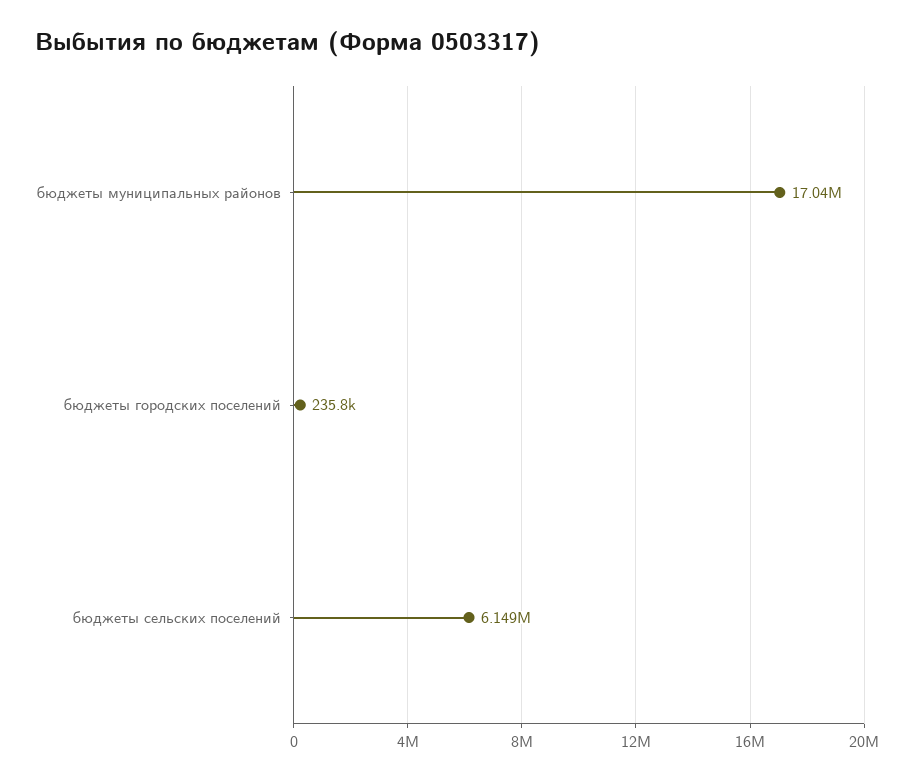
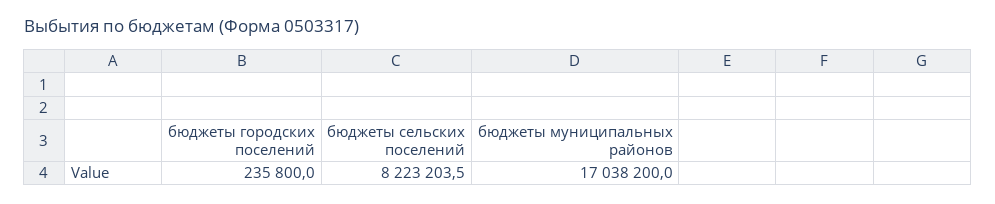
  {
    "бюджеты муниципальных районов": 17038200,
    "бюджеты городских поселений": 235800,
-   "бюджеты сельских поселений": 6149000
+   "бюджеты сельских поселений": 8223203.5
  }

